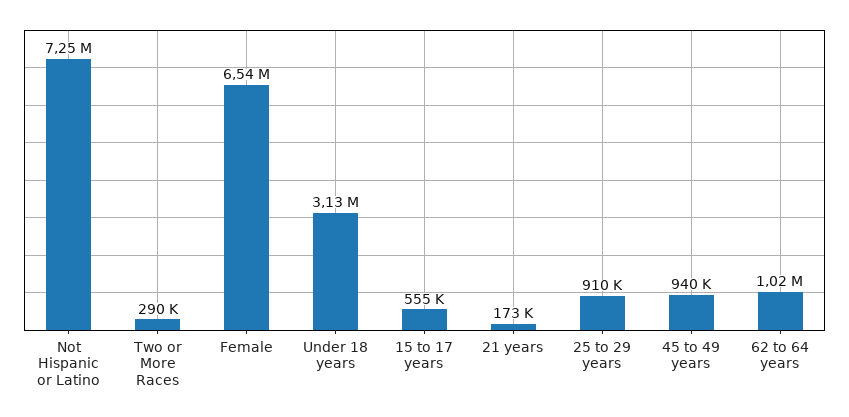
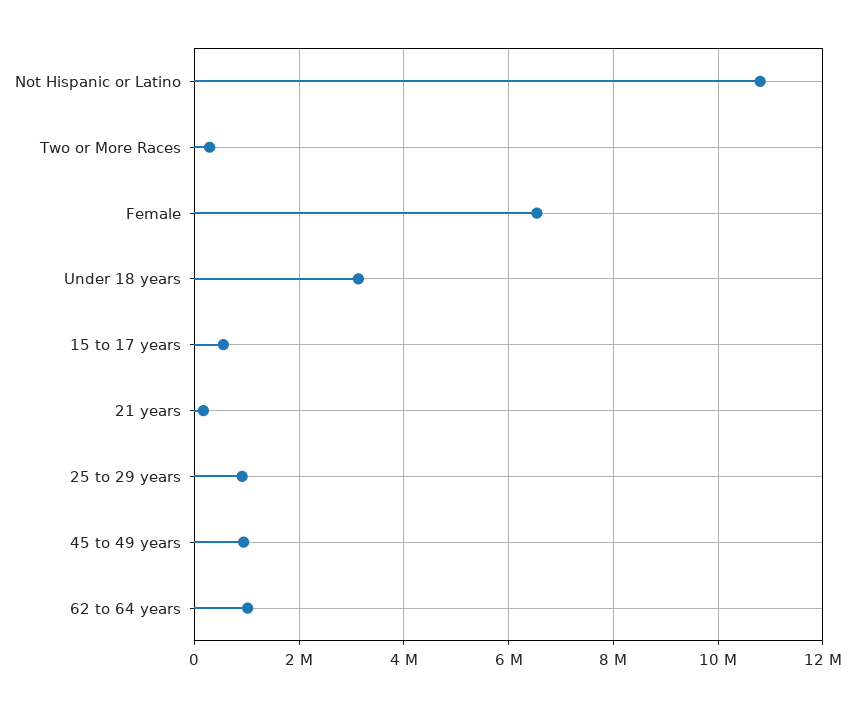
  {
-   "Not Hispanic or Latino": 7250000,
+   "Not Hispanic or Latino": 10800000,
    "Two or More Races": 290000,
    "Female": 6540000,
    "Under 18 years": 3130000,
    "15 to 17 years": 555000,
    "21 years": 173000,
    "25 to 29 years": 910000,
    "45 to 49 years": 940000,
    "62 to 64 years": 1020000
  }

